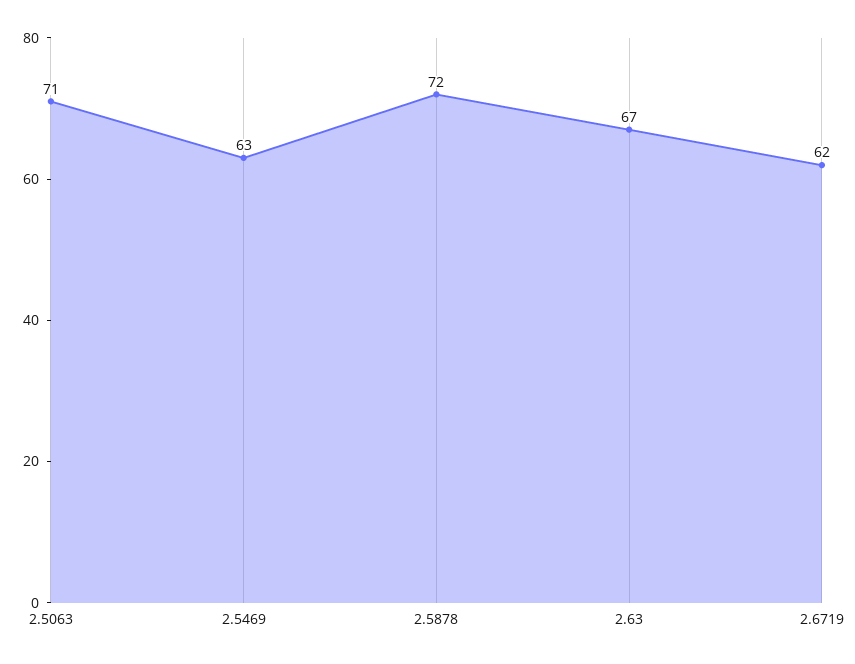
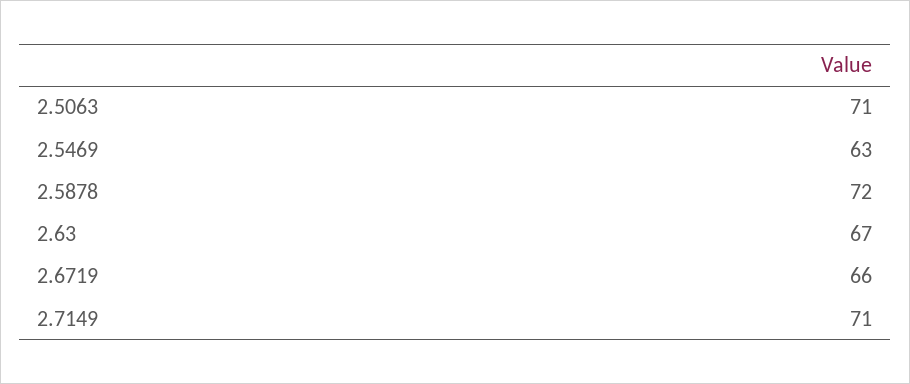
  {
    "2.5063": 71,
    "2.5469": 63,
    "2.5878": 72,
    "2.63": 67,
-   "2.6719": 62
+   "2.6719": 66,
+   "2.7149": 71
  }

